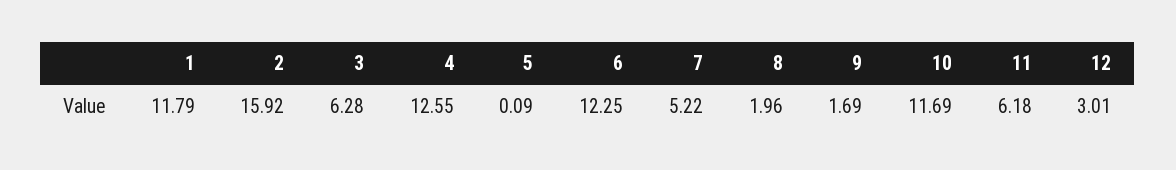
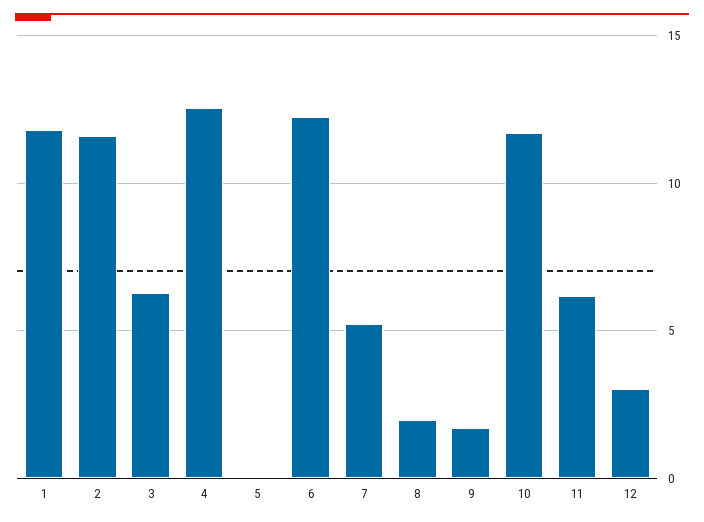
  {
    "1": 11.79,
-   "2": 15.92,
+   "2": 11.5,
    "3": 6.28,
    "4": 12.55,
    "5": 0.09,
    "6": 12.25,
    "7": 5.22,
    "8": 1.96,
    "9": 1.69,
    "10": 11.69,
    "11": 6.18,
    "12": 3.01
  }

